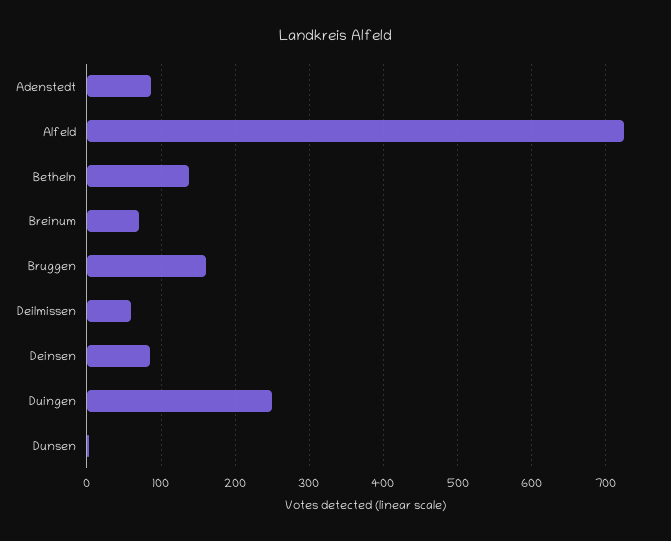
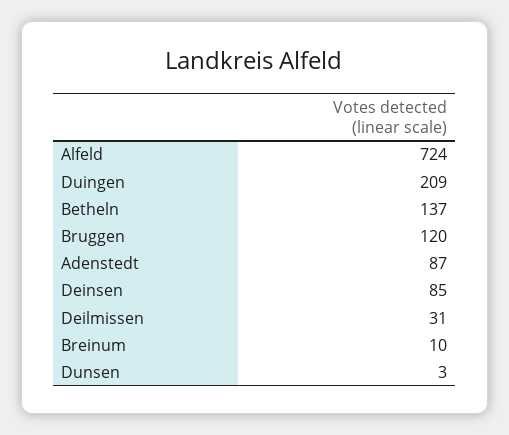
  {
    "Adenstedt": 87,
    "Alfeld": 724,
    "Betheln": 137,
-   "Breinum": 70,
+   "Breinum": 10,
-   "Bruggen": 160,
+   "Bruggen": 120,
-   "Deilmissen": 60,
+   "Deilmissen": 31,
    "Deinsen": 85,
-   "Duingen": 250,
+   "Duingen": 209,
    "Dunsen": 3
  }

